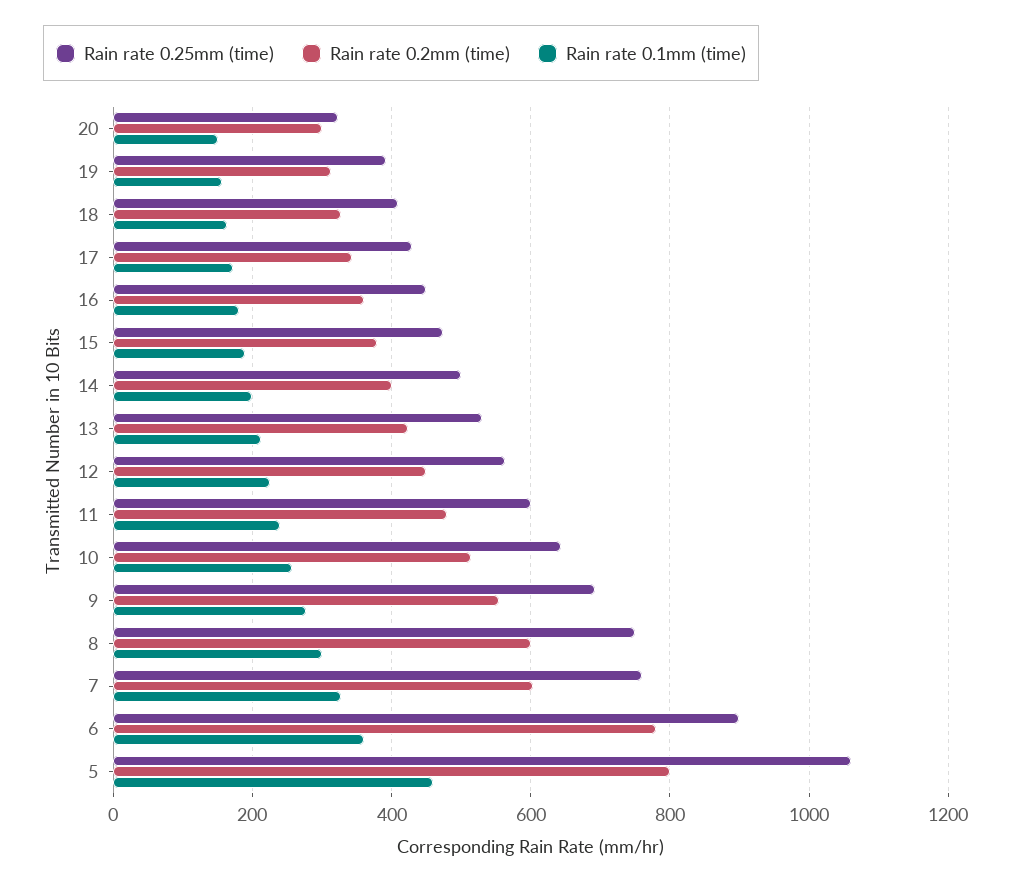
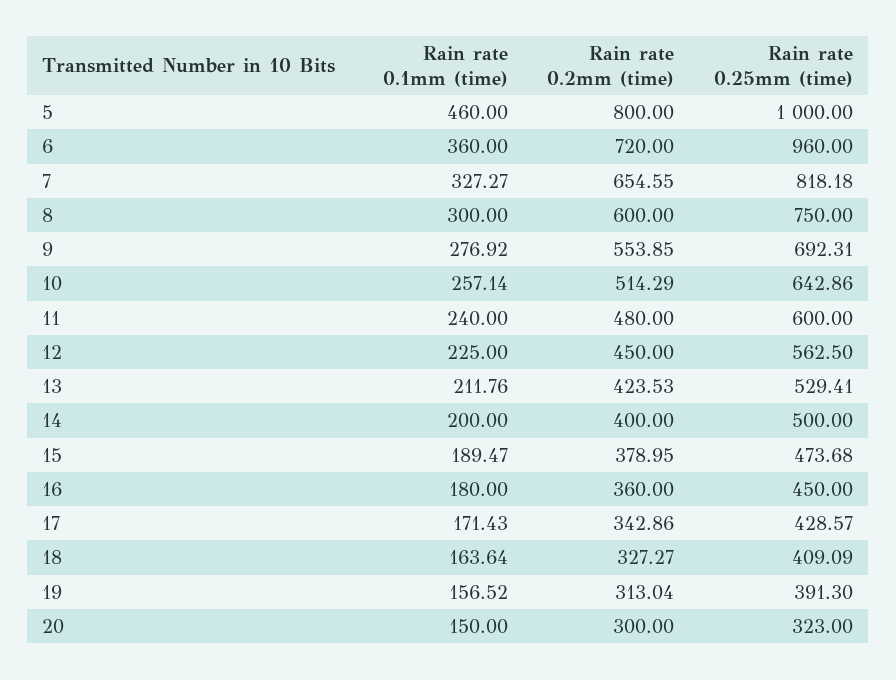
  {
    "Rain rate 0.25mm (time)": {
      "20": 323,
      "19": 391.3,
      "18": 409.09,
      "17": 428.57,
      "16": 450,
      "15": 473.68,
      "14": 500,
      "13": 529.41,
      "12": 562.5,
      "11": 600,
      "10": 642.86,
      "9": 692.31,
      "8": 750,
-     "7": 760,
+     "7": 818.18,
-     "6": 900,
+     "6": 960,
-     "5": 1060
+     "5": 1000
    },
    "Rain rate 0.2mm (time)": {
      "20": 300,
      "19": 313.04,
      "18": 327.27,
      "17": 342.86,
      "16": 360,
      "15": 378.95,
      "14": 400,
      "13": 423.53,
      "12": 450,
      "11": 480,
      "10": 514.29,
      "9": 553.85,
      "8": 600,
-     "7": 600,
+     "7": 654.55,
-     "6": 780,
+     "6": 720,
      "5": 800
    },
    "Rain rate 0.1mm (time)": {
      "20": 150,
      "19": 156.52,
      "18": 163.64,
      "17": 171.43,
      "16": 180,
      "15": 189.47,
      "14": 200,
      "13": 211.76,
      "12": 225,
      "11": 240,
      "10": 257.14,
      "9": 276.92,
      "8": 300,
      "7": 327.27,
      "6": 360,
      "5": 460
    }
  }

